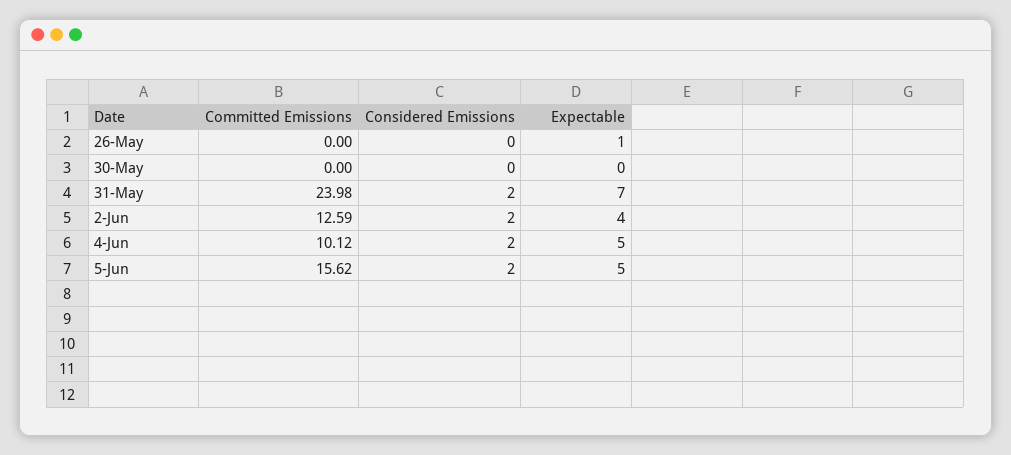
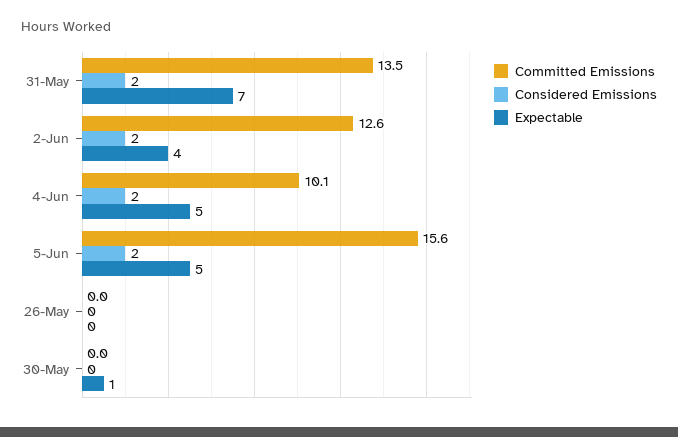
  {
    "Committed Emissions": {
      "26-May": 0,
      "30-May": 0,
-     "31-May": 23.98,
+     "31-May": 13.5,
      "2-Jun": 12.59,
      "4-Jun": 10.12,
      "5-Jun": 15.62
    },
    "Considered Emissions": {
      "26-May": 0,
      "30-May": 0,
      "31-May": 2,
      "2-Jun": 2,
      "4-Jun": 2,
      "5-Jun": 2
    },
    "Expectable": {
-     "26-May": 1,
+     "26-May": 0,
-     "30-May": 0,
+     "30-May": 1,
      "31-May": 7,
      "2-Jun": 4,
      "4-Jun": 5,
      "5-Jun": 5
    }
  }

